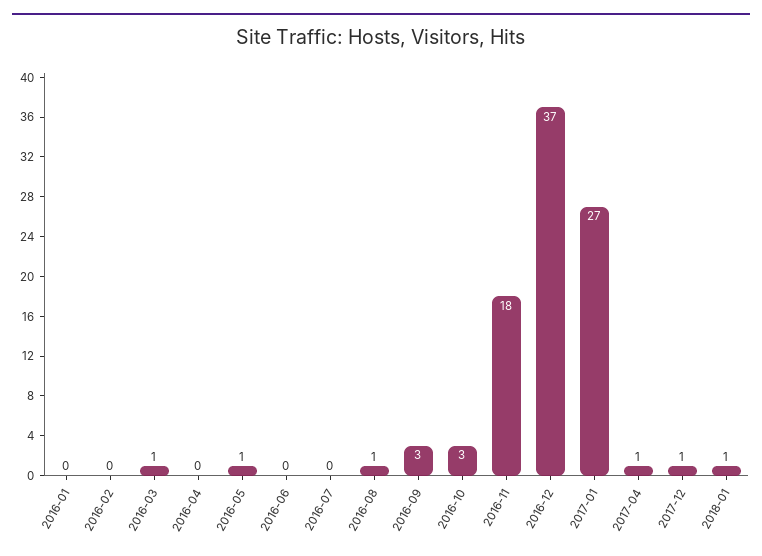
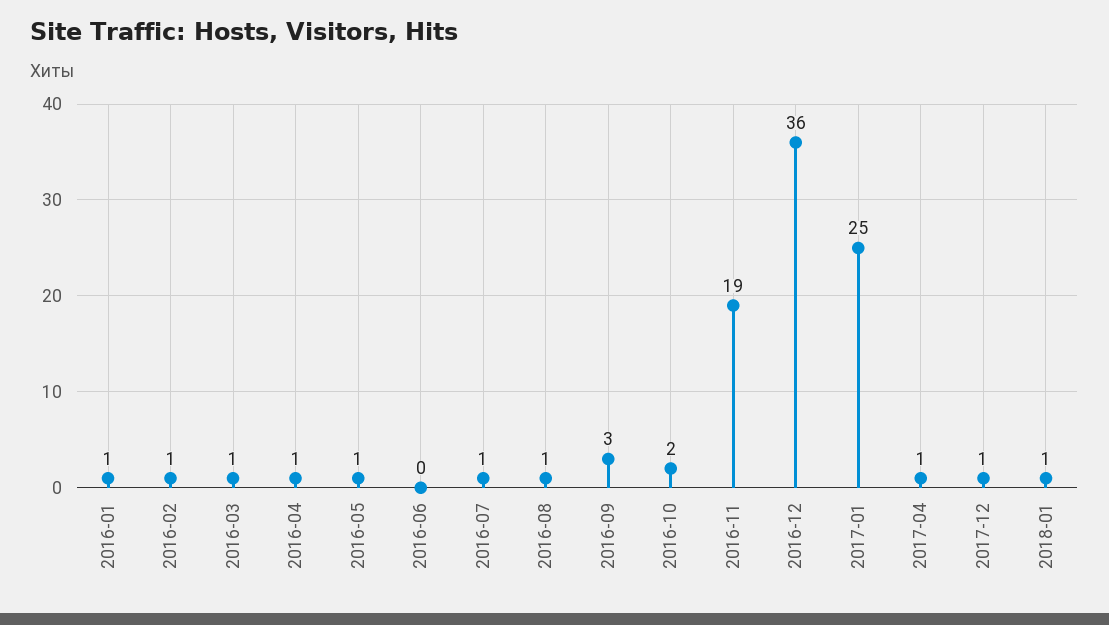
  {
-   "2016-01": 0,
+   "2016-01": 1,
-   "2016-02": 0,
+   "2016-02": 1,
    "2016-03": 1,
-   "2016-04": 0,
+   "2016-04": 1,
    "2016-05": 1,
    "2016-06": 0,
-   "2016-07": 0,
+   "2016-07": 1,
    "2016-08": 1,
    "2016-09": 3,
-   "2016-10": 3,
+   "2016-10": 2,
-   "2016-11": 18,
+   "2016-11": 19,
-   "2016-12": 37,
+   "2016-12": 36,
-   "2017-01": 27,
+   "2017-01": 25,
    "2017-04": 1,
    "2017-12": 1,
    "2018-01": 1
  }

